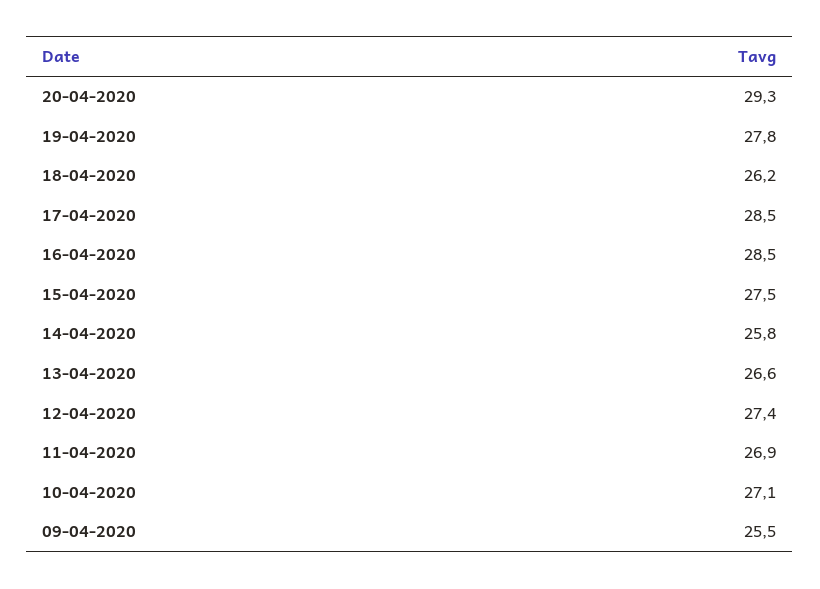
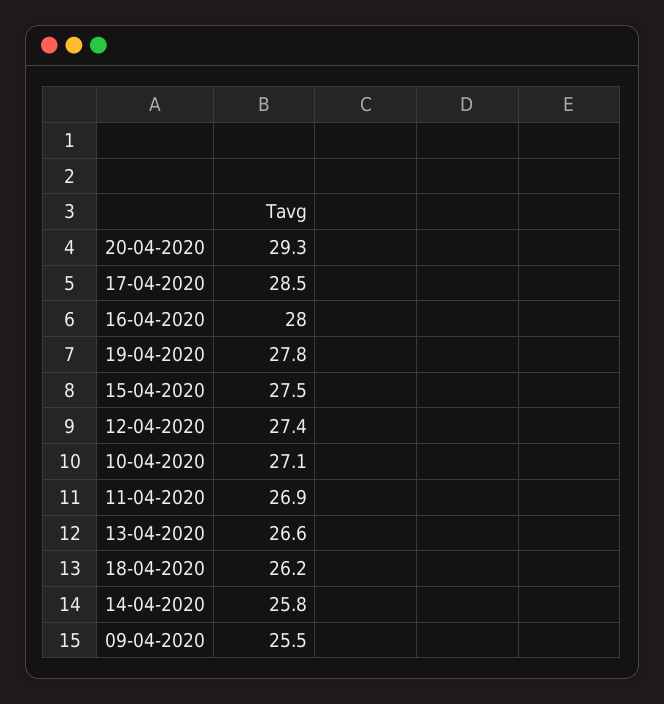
  {
    "20-04-2020": 29.3,
    "19-04-2020": 27.8,
    "18-04-2020": 26.2,
    "17-04-2020": 28.5,
-   "16-04-2020": 28.5,
+   "16-04-2020": 28,
    "15-04-2020": 27.5,
    "14-04-2020": 25.8,
    "13-04-2020": 26.6,
    "12-04-2020": 27.4,
    "11-04-2020": 26.9,
    "10-04-2020": 27.1,
    "09-04-2020": 25.5
  }

